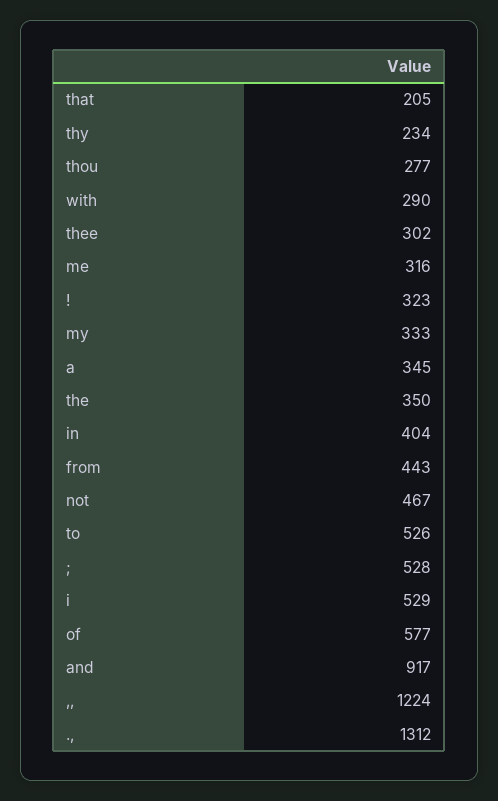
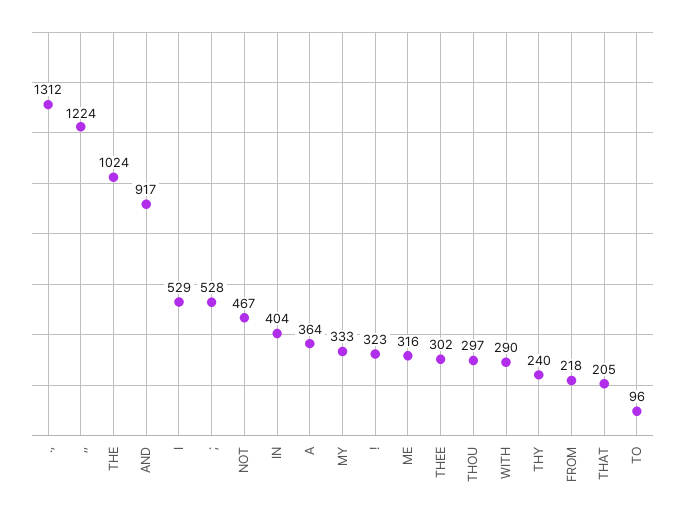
  {
    "that": 205,
-   "thy": 234,
+   "thy": 240,
-   "thou": 277,
+   "thou": 297,
    "with": 290,
    "thee": 302,
    "me": 316,
    "!": 323,
    "my": 333,
-   "a": 345,
+   "a": 364,
-   "the": 350,
+   "the": 1024,
    "in": 404,
-   "from": 443,
+   "from": 218,
    "not": 467,
-   "to": 526,
+   "to": 96,
    ";": 528,
    "i": 529,
-   "of": 577,
    "and": 917,
    ",,": 1224,
    ".,": 1312
  }

